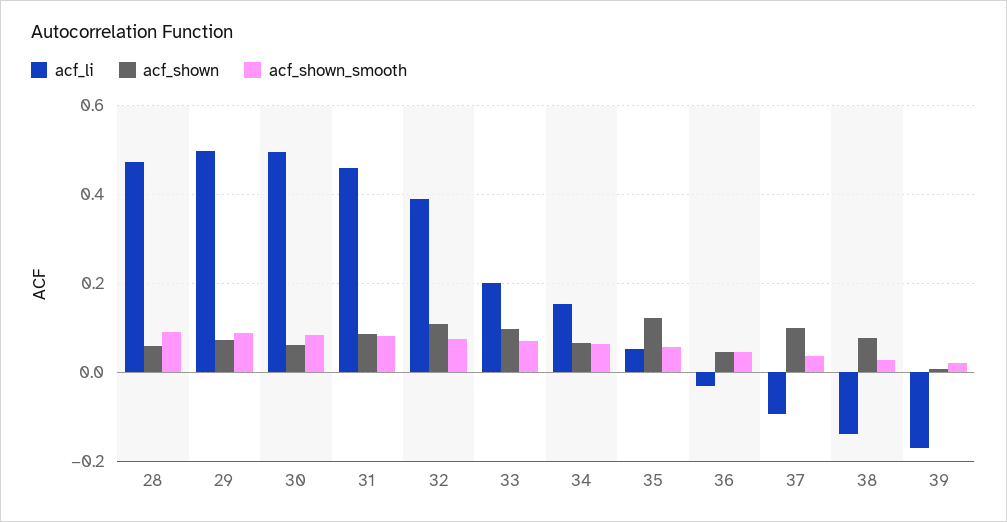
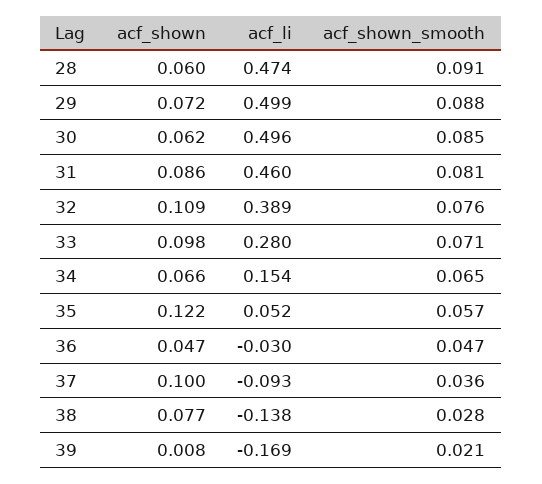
  {
    "acf_li": {
      "28": 0.474,
      "29": 0.499,
      "30": 0.496,
      "31": 0.46,
      "32": 0.389,
-     "33": 0.2,
+     "33": 0.28,
      "34": 0.154,
      "35": 0.052,
      "36": -0.03,
      "37": -0.093,
      "38": -0.138,
      "39": -0.169
    },
    "acf_shown": {
      "28": 0.06,
      "29": 0.072,
      "30": 0.062,
      "31": 0.086,
      "32": 0.109,
      "33": 0.098,
      "34": 0.066,
      "35": 0.122,
      "36": 0.047,
      "37": 0.1,
      "38": 0.077,
      "39": 0.008
    },
    "acf_shown_smooth": {
      "28": 0.091,
      "29": 0.088,
      "30": 0.085,
      "31": 0.081,
      "32": 0.076,
      "33": 0.071,
      "34": 0.065,
      "35": 0.057,
      "36": 0.047,
      "37": 0.036,
      "38": 0.028,
      "39": 0.021
    }
  }

